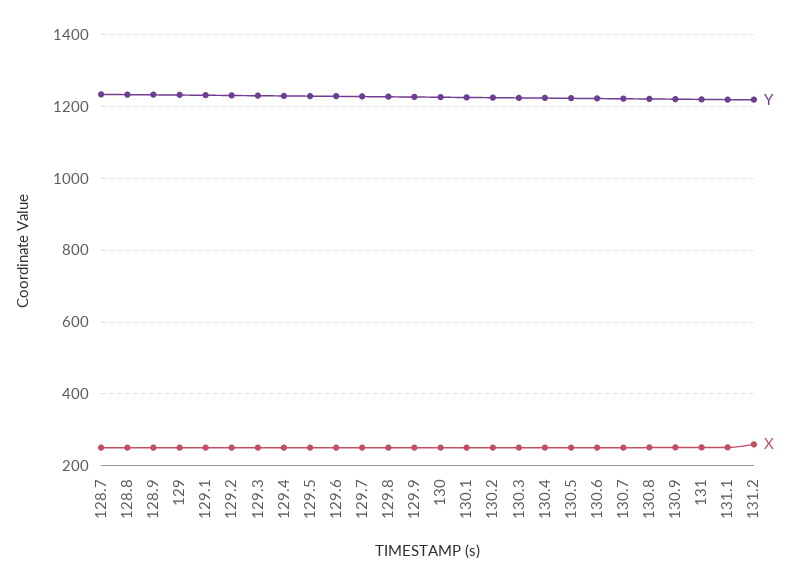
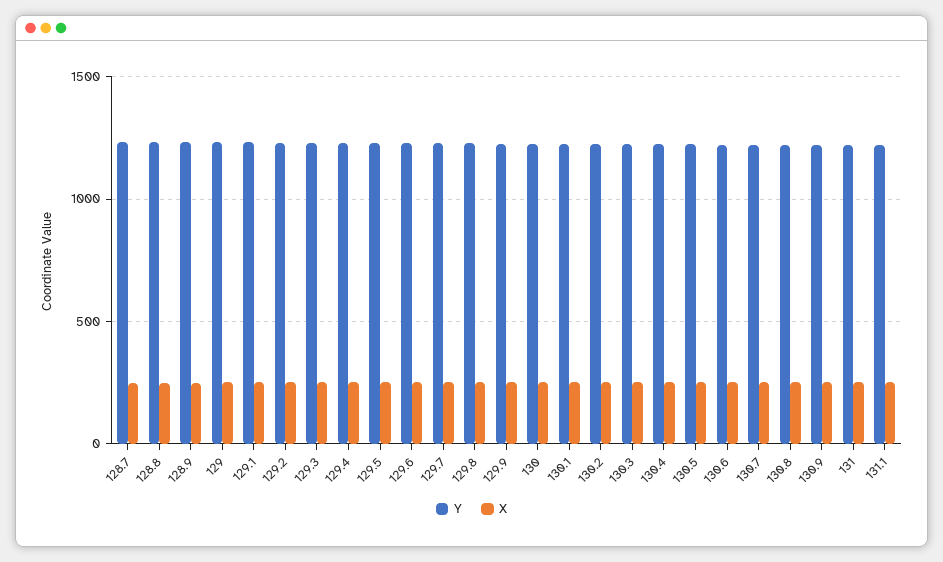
  {
    "Y": {
      "128.7": 1240,
      "128.8": 1240,
      "128.9": 1240,
      "129": 1240,
      "129.1": 1240,
      "129.2": 1240,
      "129.3": 1240,
      "129.4": 1220,
      "129.5": 1220,
      "129.6": 1220,
      "129.7": 1220,
      "129.8": 1220,
      "129.9": 1220,
      "130": 1220,
      "130.1": 1220,
      "130.2": 1220,
      "130.3": 1220,
      "130.4": 1220,
      "130.5": 1220,
      "130.6": 1220,
      "130.7": 1220,
      "130.8": 1220,
      "130.9": 1220,
      "131": 1220,
-     "131.1": 1220,
+     "131.1": 1220
-     "131.2": 1220
    },
    "X": {
      "128.7": 260,
      "128.8": 260,
      "128.9": 260,
      "129": 260,
      "129.1": 260,
      "129.2": 260,
      "129.3": 260,
      "129.4": 260,
      "129.5": 260,
      "129.6": 260,
      "129.7": 260,
      "129.8": 260,
      "129.9": 260,
      "130": 260,
      "130.1": 260,
      "130.2": 260,
      "130.3": 260,
      "130.4": 260,
      "130.5": 260,
      "130.6": 260,
      "130.7": 260,
      "130.8": 260,
      "130.9": 260,
      "131": 260,
-     "131.1": 260,
+     "131.1": 260
-     "131.2": 260
    }
  }

